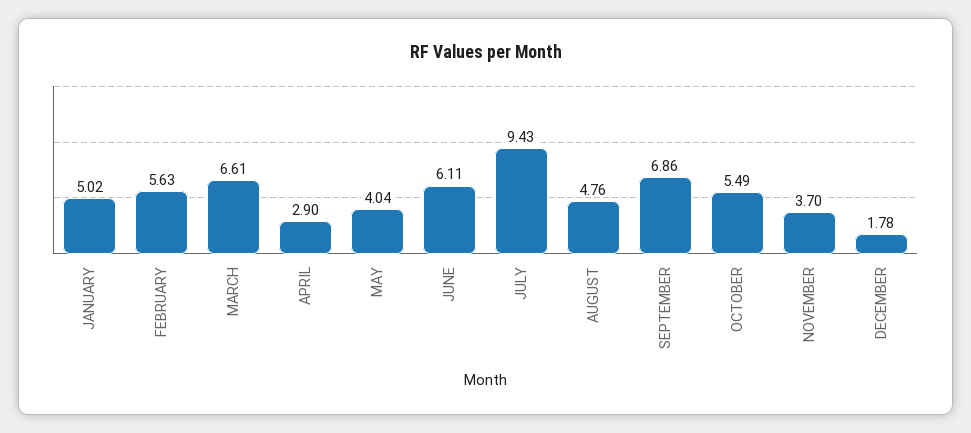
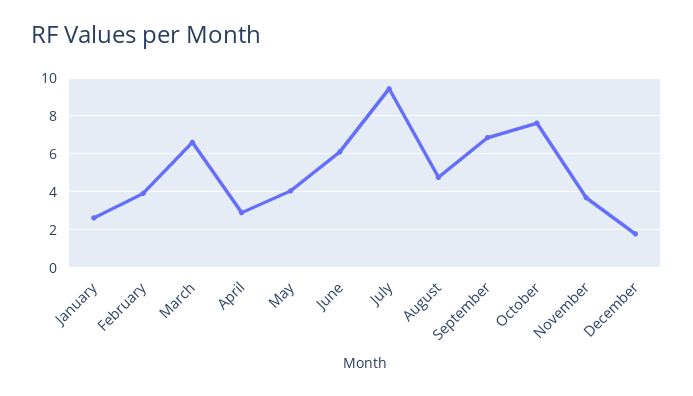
  {
-   "JANUARY": 5.02,
+   "JANUARY": 2.5,
-   "FEBRUARY": 5.63,
+   "FEBRUARY": 4,
    "MARCH": 6.61,
    "APRIL": 2.9,
    "MAY": 4.04,
    "JUNE": 6.11,
    "JULY": 9.43,
    "AUGUST": 4.76,
    "SEPTEMBER": 6.86,
-   "OCTOBER": 5.49,
+   "OCTOBER": 7.5,
    "NOVEMBER": 3.7,
    "DECEMBER": 1.78
  }

